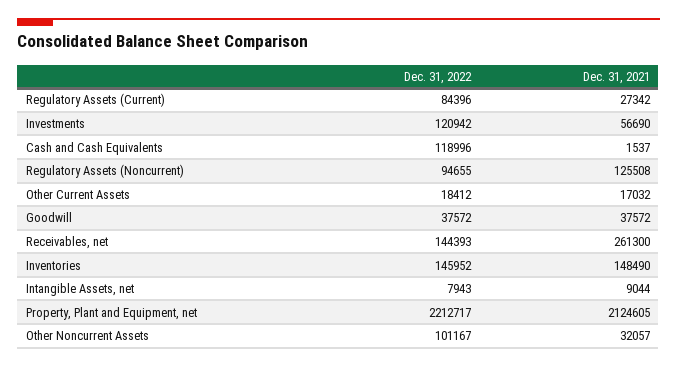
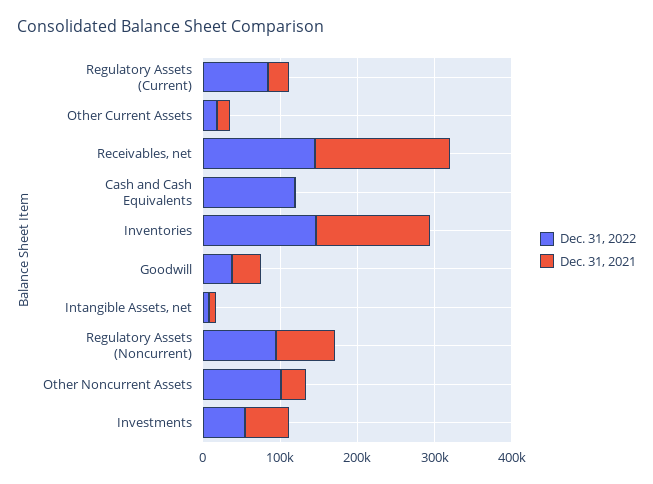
  {
    "Dec. 31, 2022": {
      "Regulatory Assets (Current)": 84396,
-     "Investments": 120942,
+     "Investments": 60000,
      "Cash and Cash Equivalents": 118996,
      "Regulatory Assets (Noncurrent)": 94655,
      "Other Current Assets": 18412,
      "Goodwill": 37572,
      "Receivables, net": 144393,
      "Inventories": 145952,
      "Intangible Assets, net": 7943,
-     "Property, Plant and Equipment, net": 2212717,
      "Other Noncurrent Assets": 101167
    },
    "Dec. 31, 2021": {
      "Regulatory Assets (Current)": 27342,
      "Investments": 56690,
      "Cash and Cash Equivalents": 1537,
-     "Regulatory Assets (Noncurrent)": 125508,
+     "Regulatory Assets (Noncurrent)": 80000,
      "Other Current Assets": 17032,
      "Goodwill": 37572,
-     "Receivables, net": 261300,
+     "Receivables, net": 180000,
      "Inventories": 148490,
      "Intangible Assets, net": 9044,
-     "Property, Plant and Equipment, net": 2124605,
      "Other Noncurrent Assets": 32057
    }
  }

